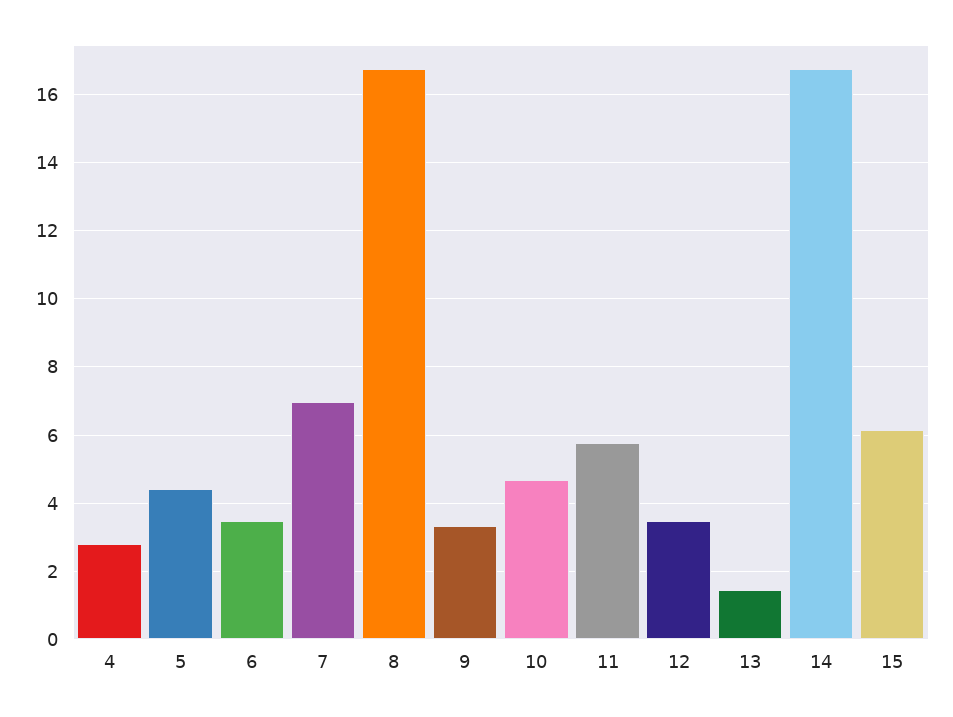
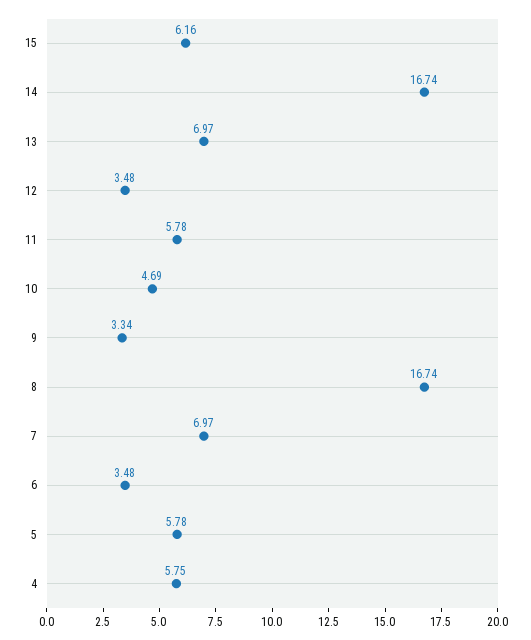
  {
-   "4": 2.8,
+   "4": 5.75,
-   "5": 4.4,
+   "5": 5.78,
    "6": 3.48,
    "7": 6.97,
    "8": 16.74,
    "9": 3.34,
    "10": 4.69,
    "11": 5.78,
    "12": 3.48,
-   "13": 1.4,
+   "13": 6.97,
    "14": 16.74,
    "15": 6.16
  }

